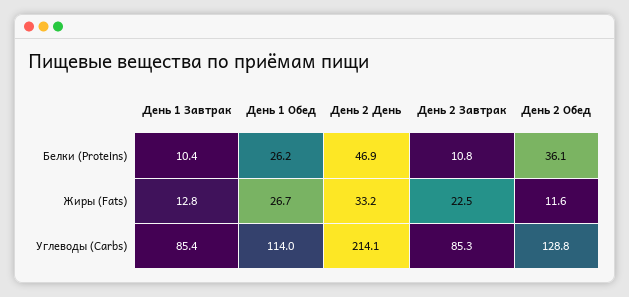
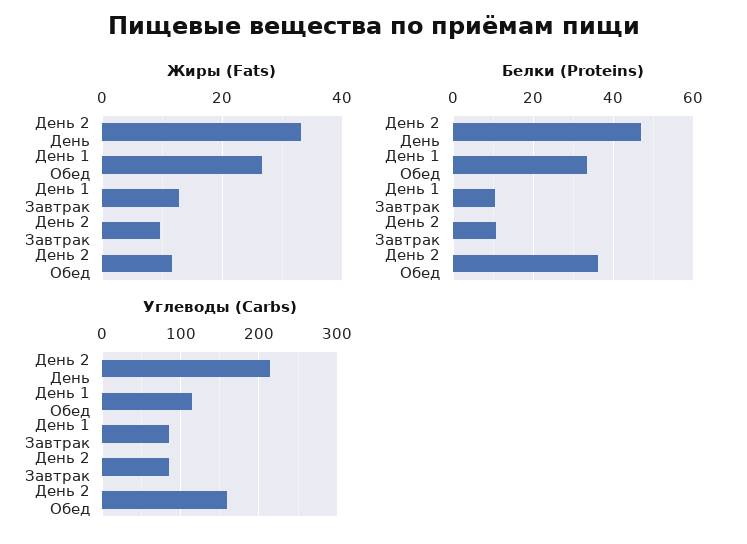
  {
    "Белки (Proteins)": {
      "День 1 Завтрак": 10.4,
-     "День 1 Обед": 26.2,
+     "День 1 Обед": 34,
      "День 2 День": 46.9,
      "День 2 Завтрак": 10.8,
      "День 2 Обед": 36.1
    },
    "Жиры (Fats)": {
      "День 1 Завтрак": 12.8,
      "День 1 Обед": 26.7,
      "День 2 День": 33.2,
-     "День 2 Завтрак": 22.5,
+     "День 2 Завтрак": 10,
      "День 2 Обед": 11.6
    },
    "Углеводы (Carbs)": {
      "День 1 Завтрак": 85.4,
      "День 1 Обед": 114,
      "День 2 День": 214.1,
      "День 2 Завтрак": 85.3,
-     "День 2 Обед": 128.8
+     "День 2 Обед": 160
    }
  }

